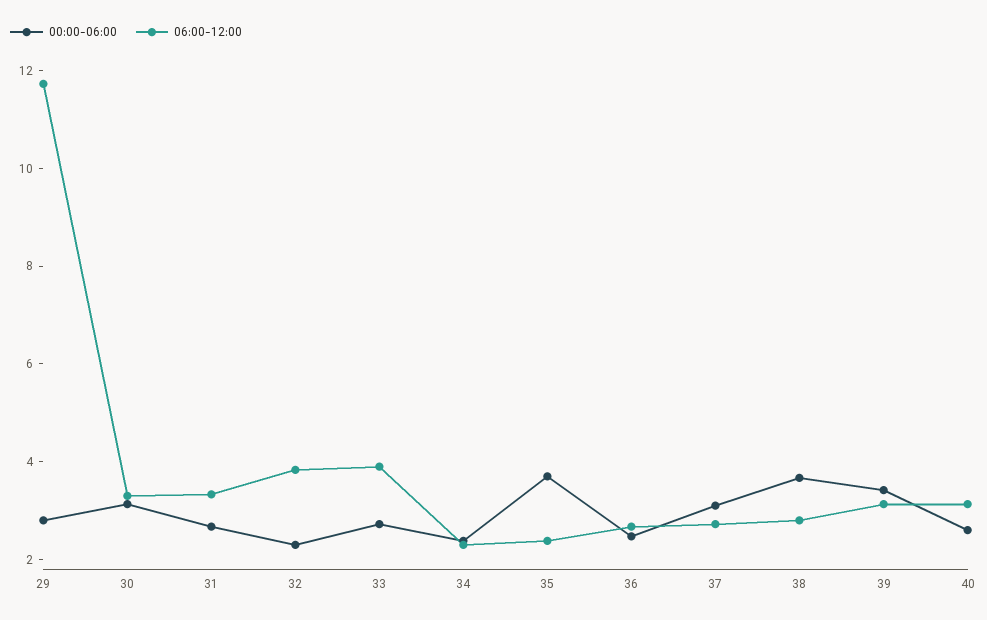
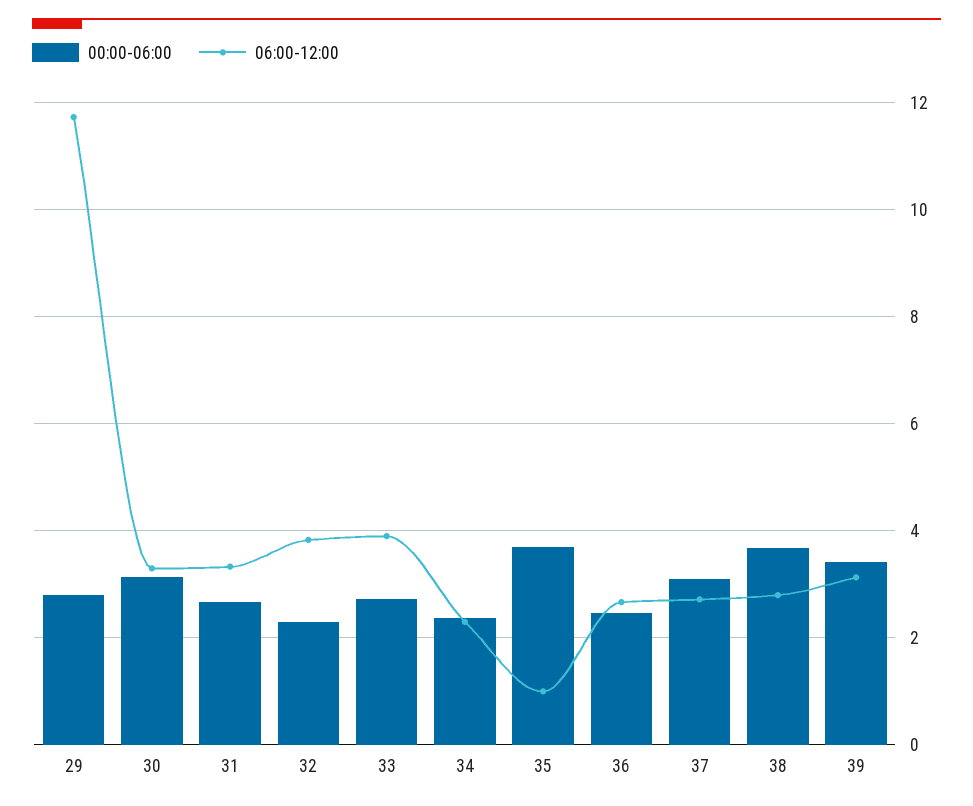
  {
    "00:00-06:00": {
      "29": 2.8,
      "30": 3.2,
      "31": 2.6,
      "32": 2.4,
      "33": 2.8,
      "34": 2.4,
      "35": 3.8,
      "36": 2.4,
      "37": 3.2,
      "38": 3.6,
-     "39": 3.4,
+     "39": 3.4
-     "40": 2.5
    },
    "06:00-12:00": {
      "29": 11.8,
      "30": 3.4,
      "31": 3.4,
      "32": 3.8,
      "33": 4,
      "34": 2.4,
-     "35": 2.5,
+     "35": 1,
      "36": 2.6,
      "37": 2.8,
      "38": 2.8,
-     "39": 3.2,
+     "39": 3.2
-     "40": 3
    }
  }

